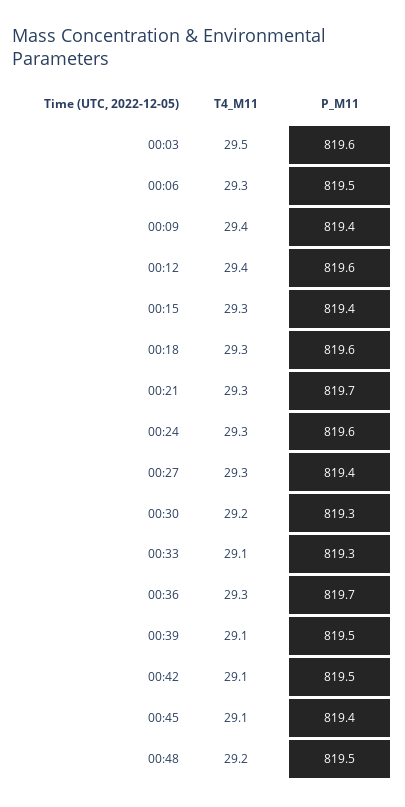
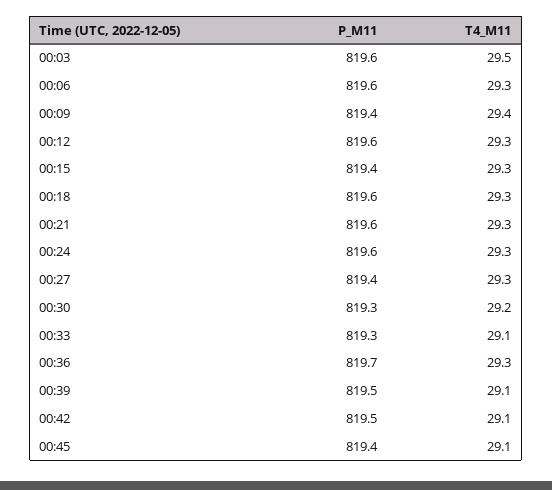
  {
    "T4_M11": {
      "00:03": 29.5,
      "00:06": 29.3,
      "00:09": 29.4,
-     "00:12": 29.4,
+     "00:12": 29.3,
      "00:15": 29.3,
      "00:18": 29.3,
      "00:21": 29.3,
      "00:24": 29.3,
      "00:27": 29.3,
      "00:30": 29.2,
      "00:33": 29.1,
      "00:36": 29.3,
      "00:39": 29.1,
      "00:42": 29.1,
-     "00:45": 29.1,
+     "00:45": 29.1
-     "00:48": 29.2
    },
    "P_M11": {
      "00:03": 819.6,
-     "00:06": 819.5,
+     "00:06": 819.6,
      "00:09": 819.4,
      "00:12": 819.6,
      "00:15": 819.4,
      "00:18": 819.6,
-     "00:21": 819.7,
+     "00:21": 819.6,
      "00:24": 819.6,
      "00:27": 819.4,
      "00:30": 819.3,
      "00:33": 819.3,
      "00:36": 819.7,
      "00:39": 819.5,
      "00:42": 819.5,
-     "00:45": 819.4,
+     "00:45": 819.4
-     "00:48": 819.5
    }
  }

